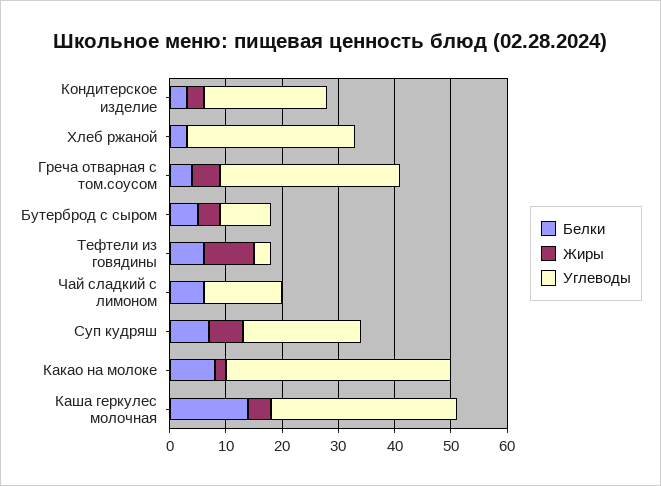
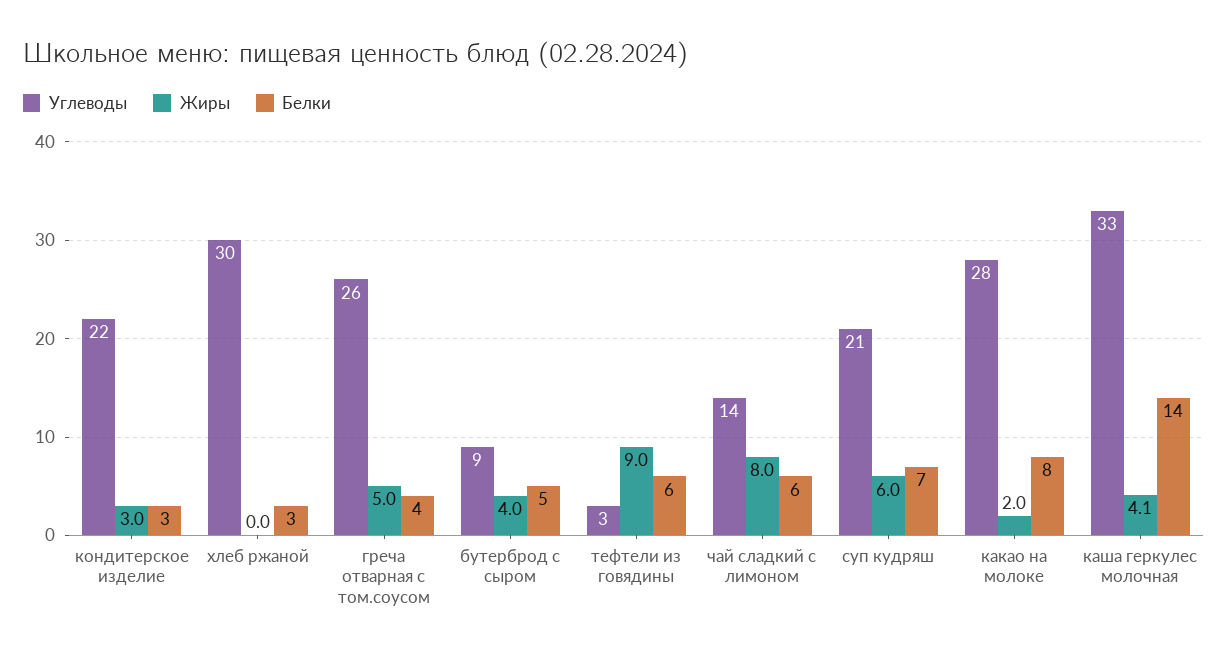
  {
    "Белки": {
      "Кондитерское изделие": 3,
      "Хлеб ржаной": 3,
      "Греча отварная с том.соусом": 4,
      "Бутерброд с сыром": 5,
      "Тефтели из говядины": 6,
      "Чай сладкий с лимоном": 6,
      "Суп кудряш": 7,
      "Какао на молоке": 8,
      "Каша геркулес молочная": 14
    },
    "Жиры": {
      "Кондитерское изделие": 3,
      "Хлеб ржаной": 0,
      "Греча отварная с том.соусом": 5,
      "Бутерброд с сыром": 4,
      "Тефтели из говядины": 9,
-     "Чай сладкий с лимоном": 0,
+     "Чай сладкий с лимоном": 8,
      "Суп кудряш": 6,
      "Какао на молоке": 2,
      "Каша геркулес молочная": 4.1
    },
    "Углеводы": {
      "Кондитерское изделие": 22,
      "Хлеб ржаной": 30,
-     "Греча отварная с том.соусом": 32,
+     "Греча отварная с том.соусом": 26,
      "Бутерброд с сыром": 9,
      "Тефтели из говядины": 3,
      "Чай сладкий с лимоном": 14,
      "Суп кудряш": 21,
-     "Какао на молоке": 40,
+     "Какао на молоке": 28,
      "Каша геркулес молочная": 33
    }
  }

